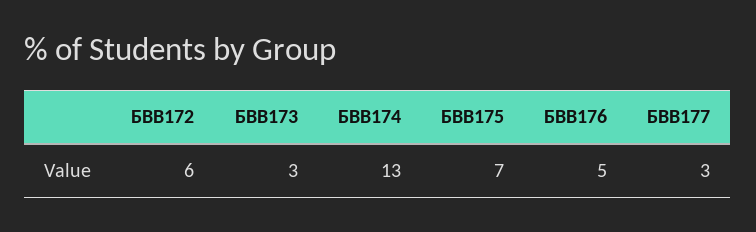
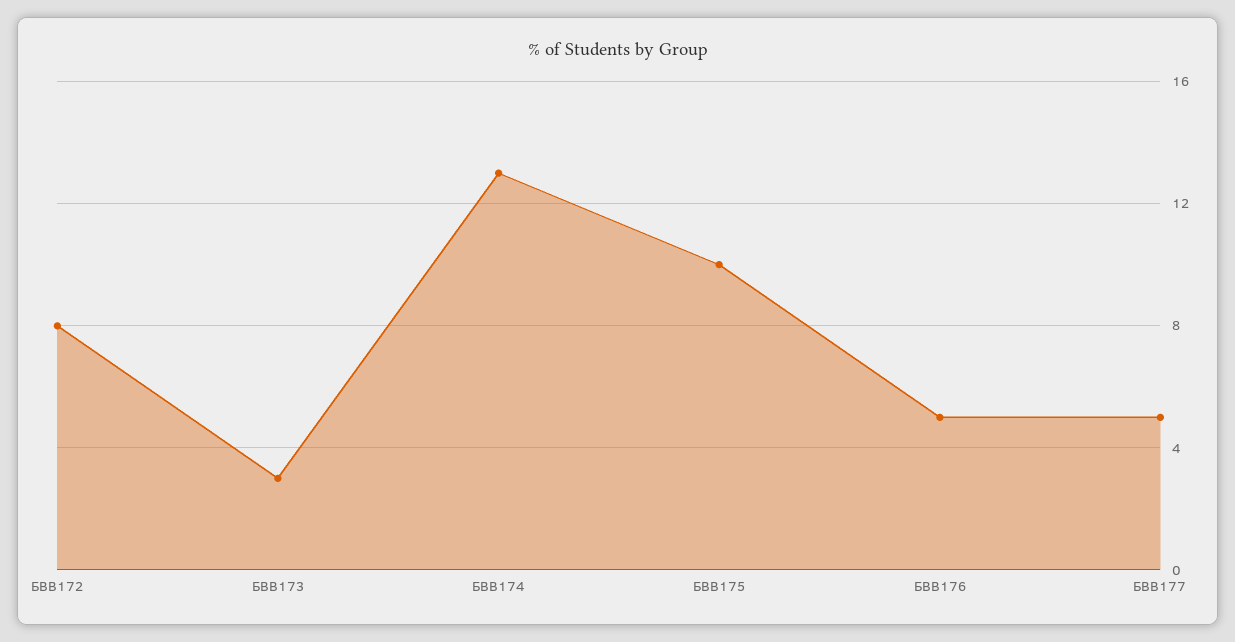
  {
-   "БВВ172": 6,
+   "БВВ172": 8,
    "БВВ173": 3,
    "БВВ174": 13,
-   "БВВ175": 7,
+   "БВВ175": 10,
    "БВВ176": 5,
-   "БВВ177": 3
+   "БВВ177": 5
  }

